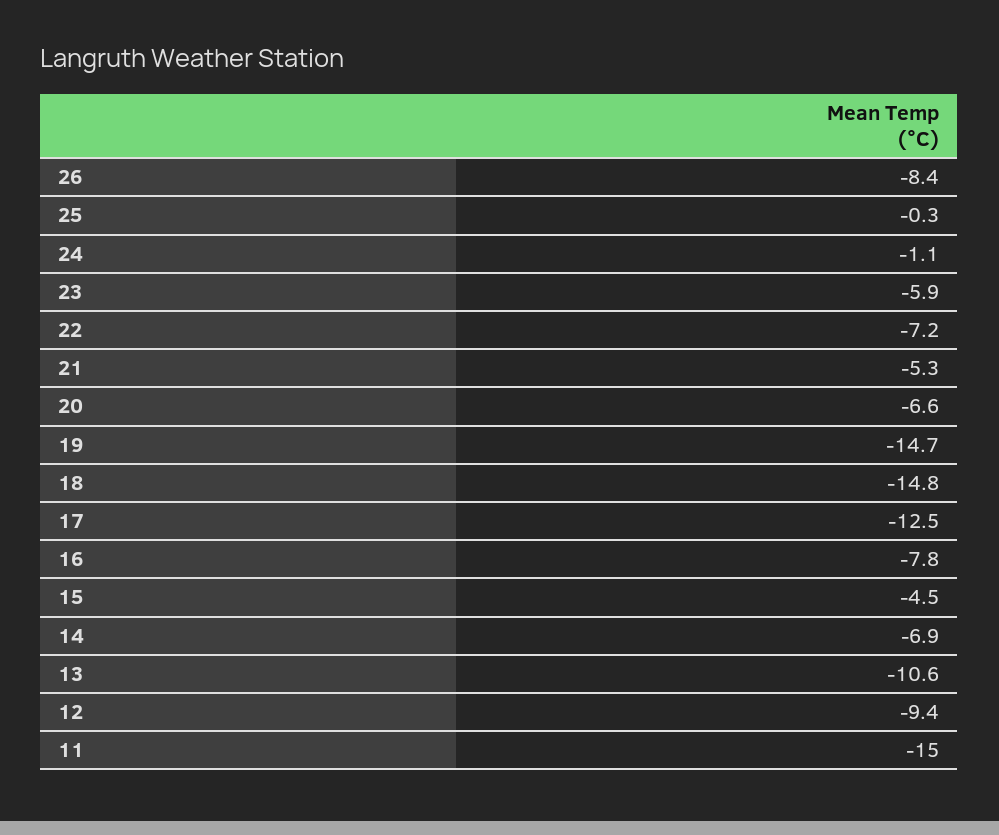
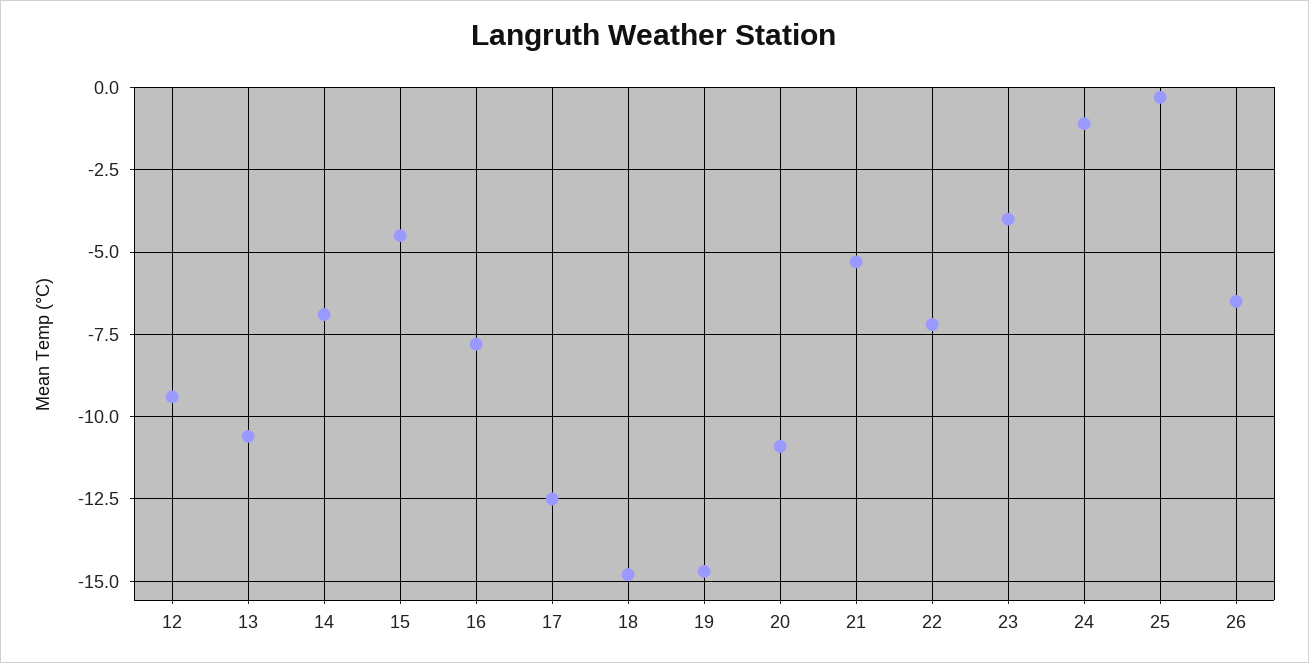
  {
-   "26": -8.4,
+   "26": -6.5,
    "25": -0.3,
    "24": -1.1,
-   "23": -5.9,
+   "23": -4,
    "22": -7.2,
    "21": -5.3,
-   "20": -6.6,
+   "20": -11,
    "19": -14.7,
    "18": -14.8,
    "17": -12.5,
    "16": -7.8,
    "15": -4.5,
    "14": -6.9,
    "13": -10.6,
-   "12": -9.4,
+   "12": -9.4
-   "11": -15
  }

